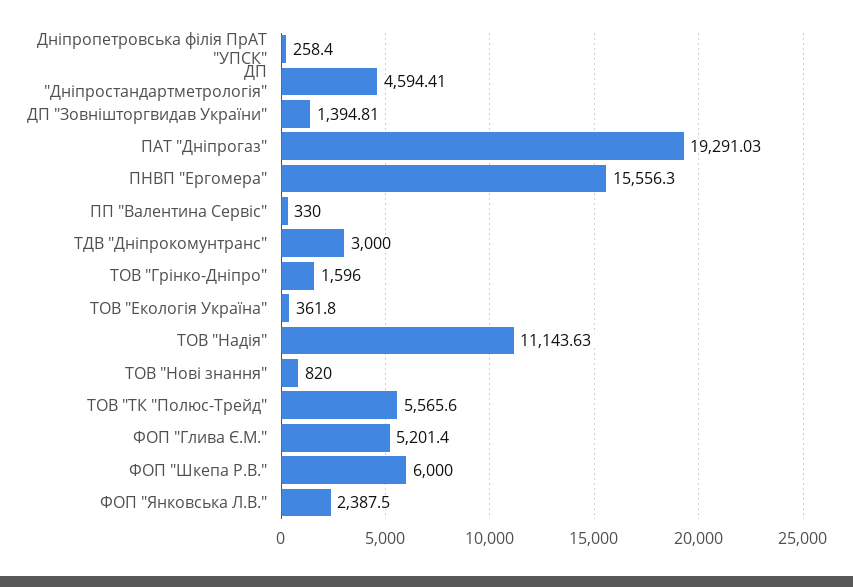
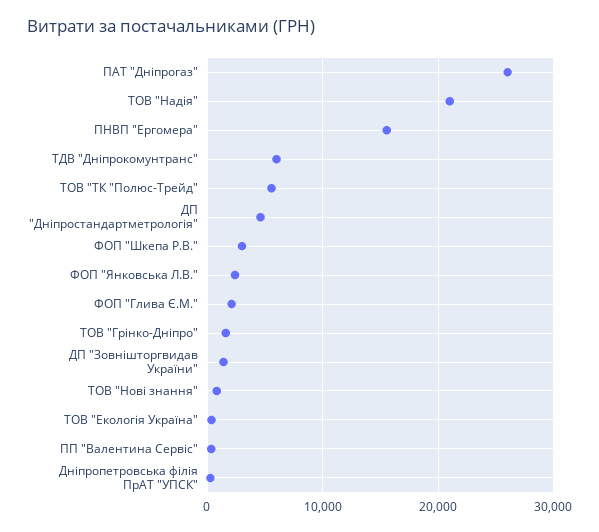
  {
    "Дніпропетровська філія ПрАТ \"УПСК\"": 258.4,
    "ДП \"Дніпростандартметрологія\"": 4594.41,
    "ДП \"Зовнішторгвидав України\"": 1394.81,
-   "ПАТ \"Дніпрогаз\"": 19291.03,
+   "ПАТ \"Дніпрогаз\"": 26000,
    "ПНВП \"Ергомера\"": 15556.3,
    "ПП \"Валентина Сервіс\"": 330,
-   "ТДВ \"Дніпрокомунтранс\"": 3000,
+   "ТДВ \"Дніпрокомунтранс\"": 6000,
    "ТОВ \"Грінко-Дніпро\"": 1596,
    "ТОВ \"Екологія Україна\"": 361.8,
-   "ТОВ \"Надія\"": 11143.63,
+   "ТОВ \"Надія\"": 21000,
    "ТОВ \"Нові знання\"": 820,
    "ТОВ \"ТК \"Полюс-Трейд\"": 5565.6,
-   "ФОП \"Глива Є.М.\"": 5201.4,
+   "ФОП \"Глива Є.М.\"": 2000,
-   "ФОП \"Шкепа Р.В.\"": 6000,
+   "ФОП \"Шкепа Р.В.\"": 3000,
    "ФОП \"Янковська Л.В.\"": 2387.5
  }

